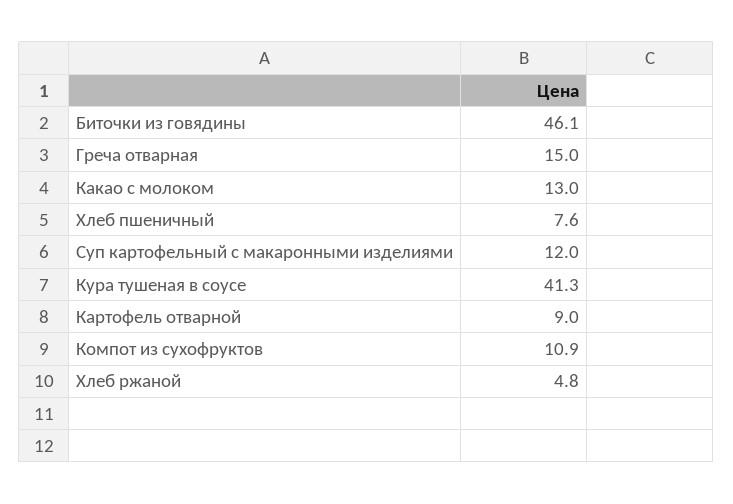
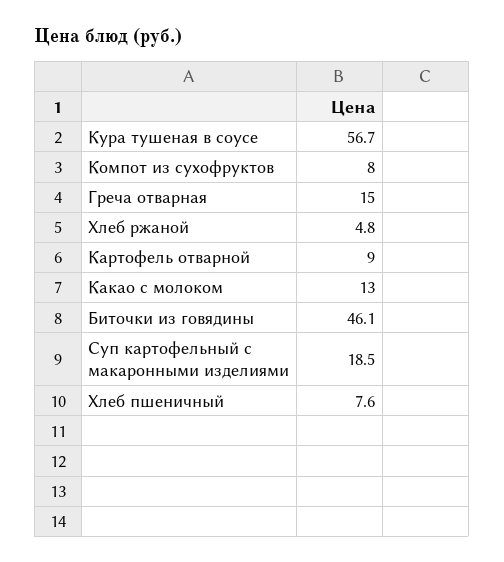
  {
    "Биточки из говядины": 46.1,
    "Греча отварная": 15,
    "Какао с молоком": 13,
    "Хлеб пшеничный": 7.6,
-   "Суп картофельный с макаронными изделиями": 12,
+   "Суп картофельный с макаронными изделиями": 18.5,
-   "Кура тушеная в соусе": 41.3,
+   "Кура тушеная в соусе": 56.7,
    "Картофель отварной": 9,
-   "Компот из сухофруктов": 10.9,
+   "Компот из сухофруктов": 8,
    "Хлеб ржаной": 4.8
  }

